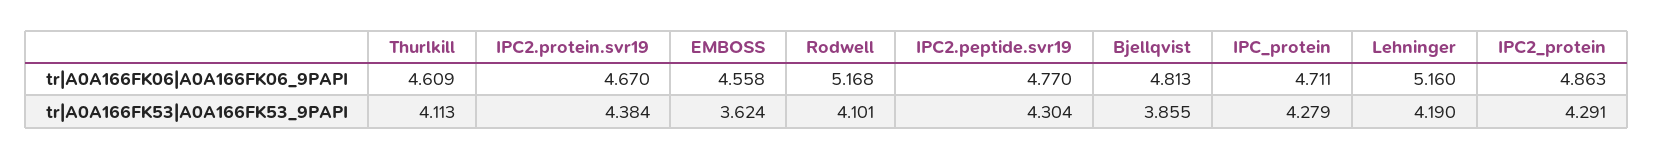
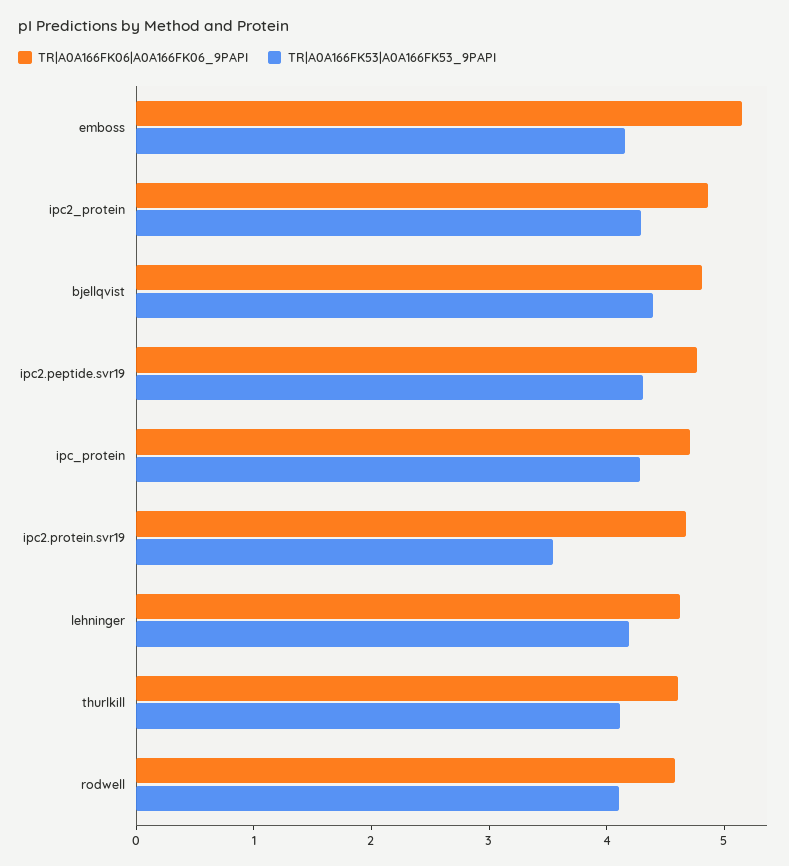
  {
    "tr|A0A166FK06|A0A166FK06_9PAPI": {
      "Thurlkill": 4.609,
      "IPC2.protein.svr19": 4.67,
-     "EMBOSS": 4.558,
+     "EMBOSS": 5.2,
-     "Rodwell": 5.168,
+     "Rodwell": 4.6,
      "IPC2.peptide.svr19": 4.77,
      "Bjellqvist": 4.813,
      "IPC_protein": 4.711,
-     "Lehninger": 5.16,
+     "Lehninger": 4.6,
      "IPC2_protein": 4.863
    },
    "tr|A0A166FK53|A0A166FK53_9PAPI": {
      "Thurlkill": 4.113,
-     "IPC2.protein.svr19": 4.384,
+     "IPC2.protein.svr19": 3.6,
-     "EMBOSS": 3.624,
+     "EMBOSS": 4.2,
      "Rodwell": 4.101,
      "IPC2.peptide.svr19": 4.304,
-     "Bjellqvist": 3.855,
+     "Bjellqvist": 4.4,
      "IPC_protein": 4.279,
      "Lehninger": 4.19,
      "IPC2_protein": 4.291
    }
  }

